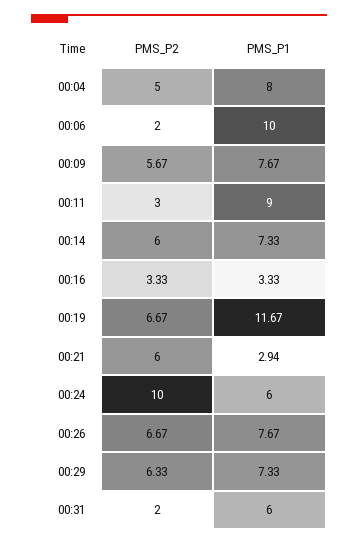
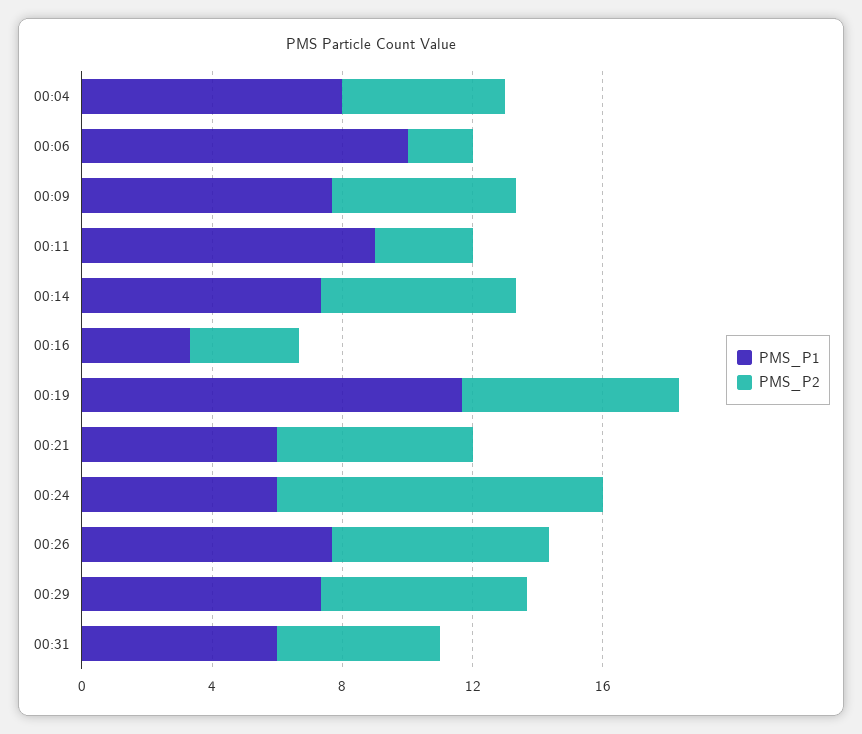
  {
    "PMS_P2": {
      "00:04": 5,
      "00:06": 2,
      "00:09": 5.67,
      "00:11": 3,
      "00:14": 6,
      "00:16": 3.33,
      "00:19": 6.67,
      "00:21": 6,
      "00:24": 10,
      "00:26": 6.67,
      "00:29": 6.33,
-     "00:31": 2
+     "00:31": 5
    },
    "PMS_P1": {
      "00:04": 8,
      "00:06": 10,
      "00:09": 7.67,
      "00:11": 9,
      "00:14": 7.33,
      "00:16": 3.33,
      "00:19": 11.67,
-     "00:21": 2.94,
+     "00:21": 6,
      "00:24": 6,
      "00:26": 7.67,
      "00:29": 7.33,
      "00:31": 6
    }
  }

